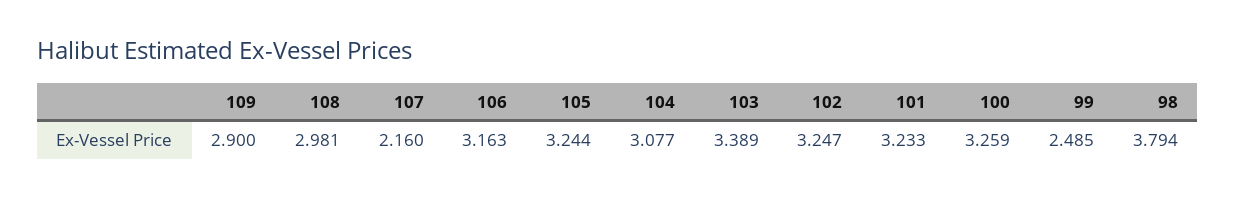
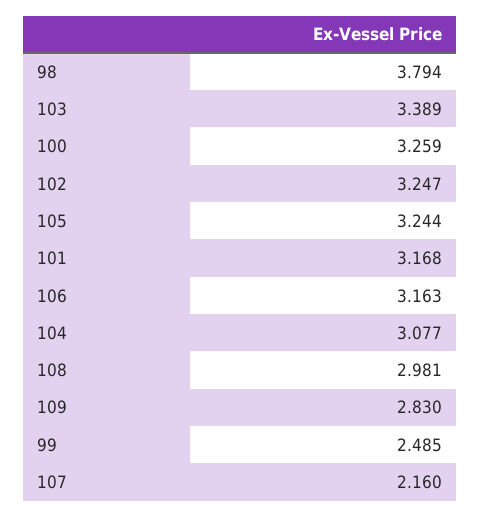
  {
-   "109": 2.9,
+   "109": 2.83,
    "108": 2.981,
    "107": 2.16,
    "106": 3.163,
    "105": 3.244,
    "104": 3.077,
    "103": 3.389,
    "102": 3.247,
-   "101": 3.233,
+   "101": 3.168,
    "100": 3.259,
    "99": 2.485,
    "98": 3.794
  }

